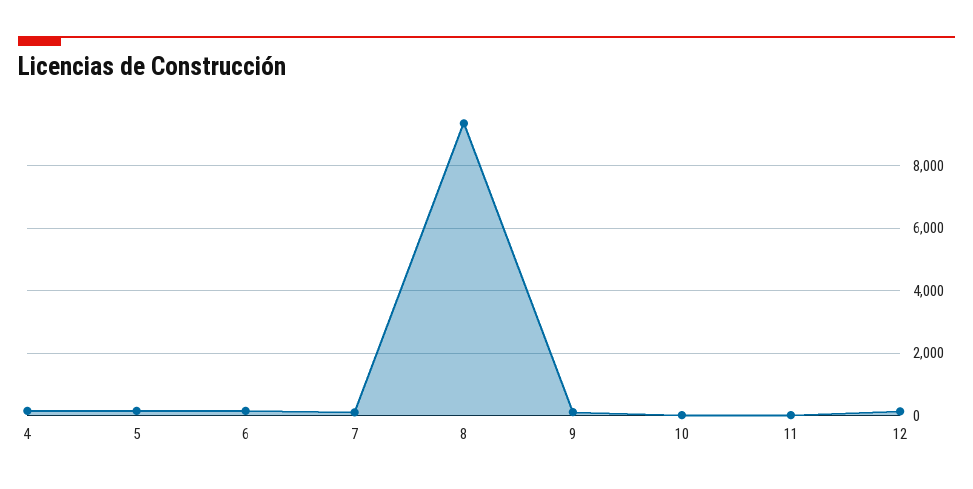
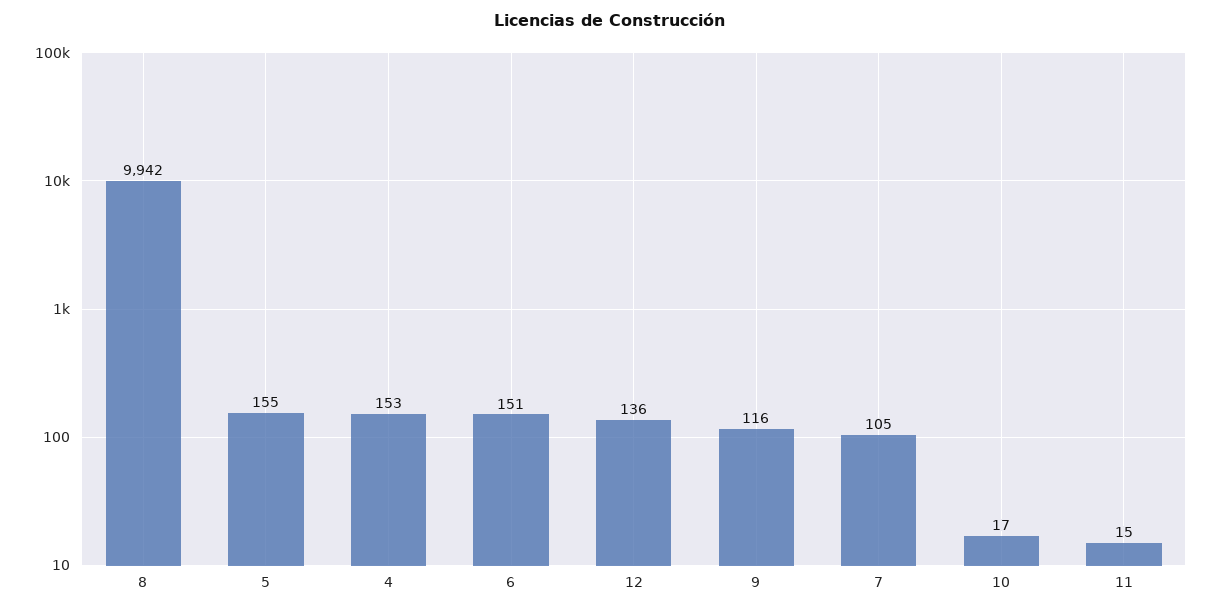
  {
    "4": 153,
    "5": 155,
    "6": 151,
    "7": 105,
-   "8": 9400,
+   "8": 9942,
    "9": 116,
    "10": 17,
    "11": 15,
    "12": 136
  }

